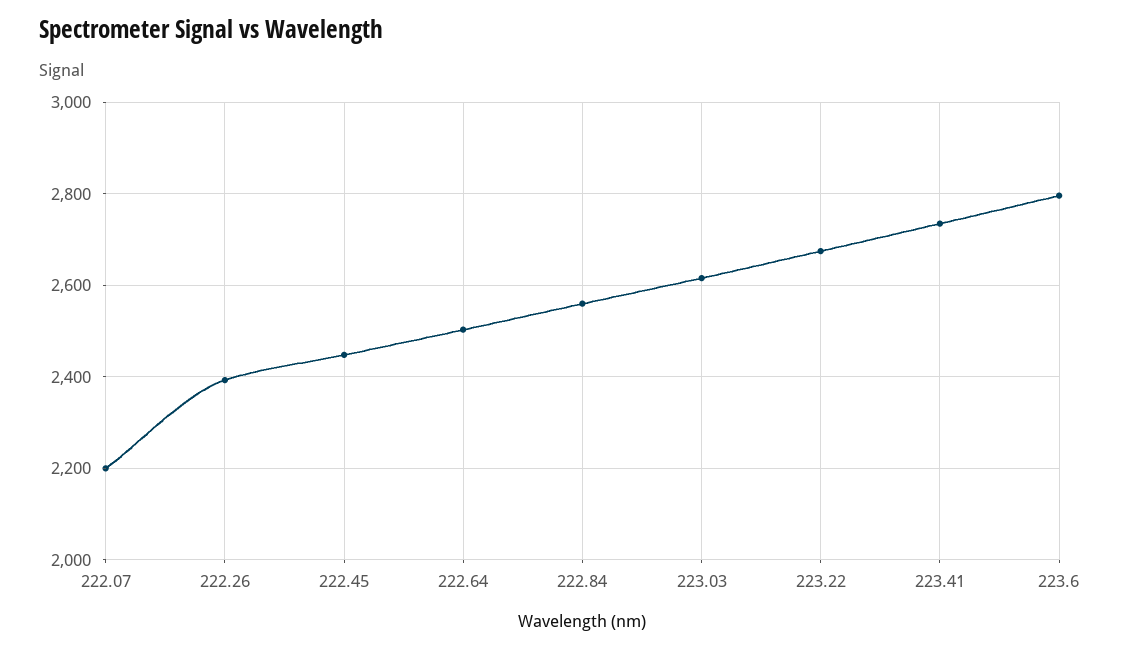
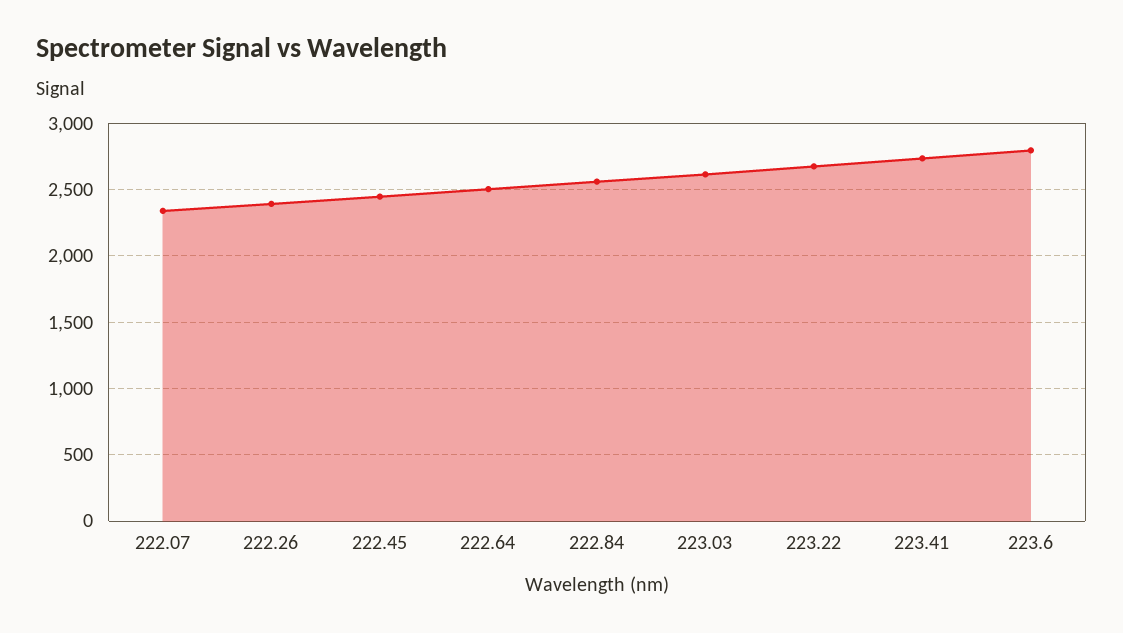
  {
-   "222.07": 2200,
+   "222.07": 2350,
    "222.26": 2400,
    "222.45": 2440,
    "222.64": 2500,
    "222.84": 2560,
    "223.03": 2620,
    "223.22": 2680,
    "223.41": 2740,
    "223.6": 2800
  }

